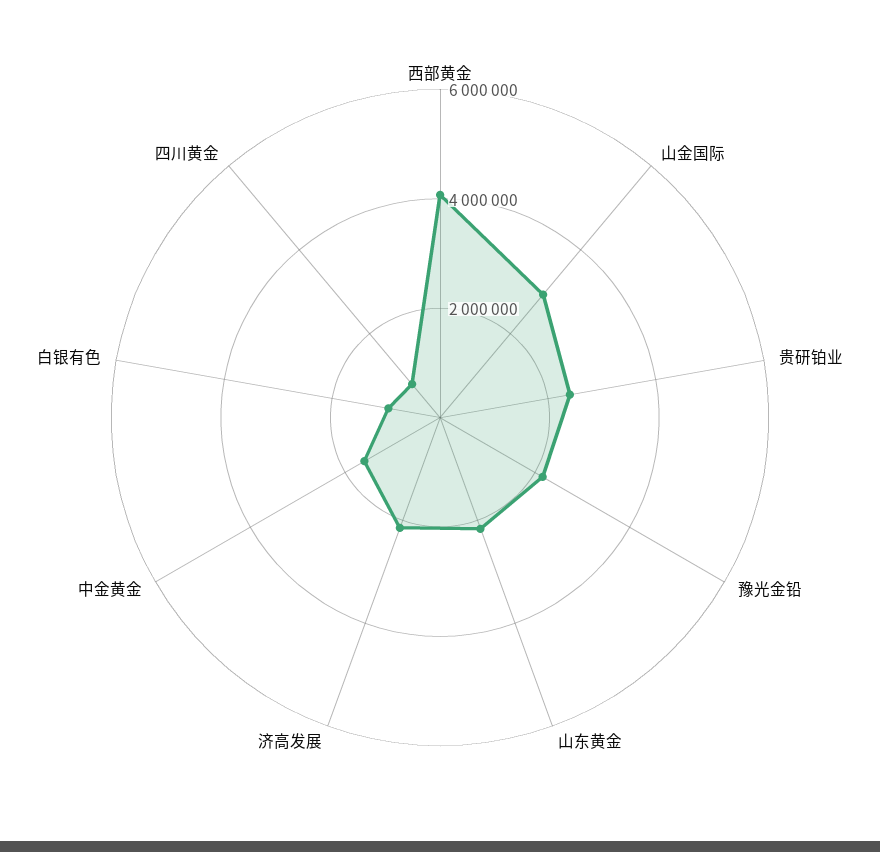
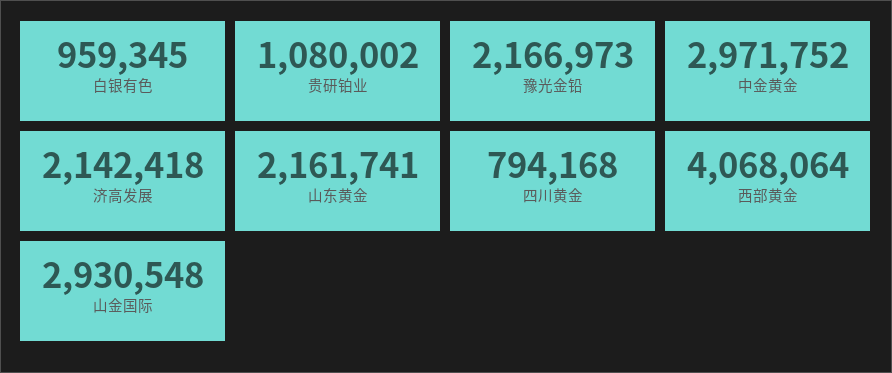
  {
    "西部黄金": 4068064,
    "山金国际": 2930548,
-   "贵研铂业": 2500000,
+   "贵研铂业": 1080002,
    "豫光金铅": 2166973,
    "山东黄金": 2161741,
    "济高发展": 2142418,
-   "中金黄金": 1500000,
+   "中金黄金": 2971752,
    "白银有色": 959345,
    "四川黄金": 794168
  }

